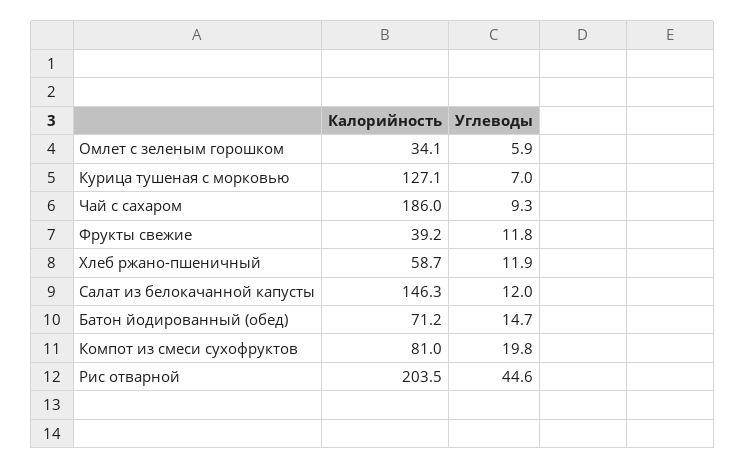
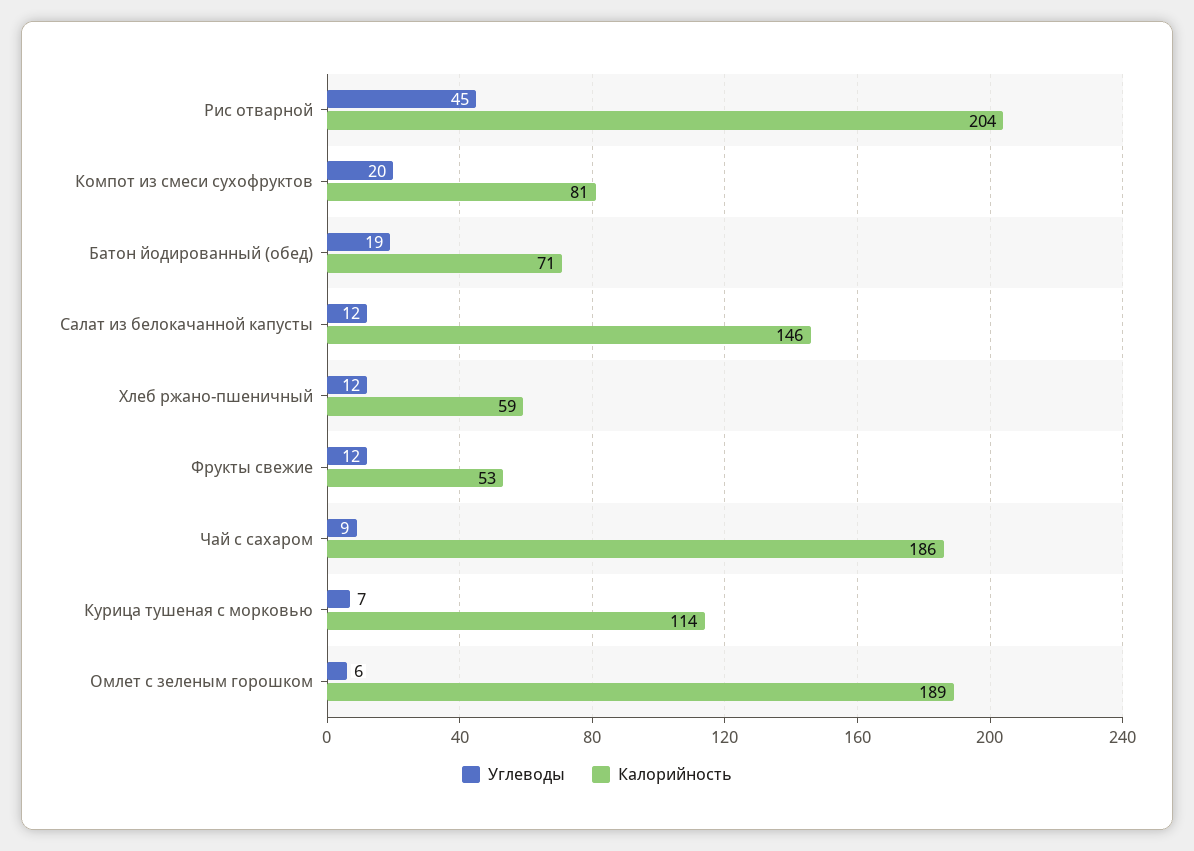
  {
    "Калорийность": {
-     "Омлет с зеленым горошком": 34.1,
+     "Омлет с зеленым горошком": 189,
-     "Курица тушеная с морковью": 127.1,
+     "Курица тушеная с морковью": 114,
      "Чай с сахаром": 186,
-     "Фрукты свежие": 39.2,
+     "Фрукты свежие": 53,
      "Хлеб ржано-пшеничный": 58.7,
      "Салат из белокачанной капусты": 146.3,
      "Батон йодированный (обед)": 71.2,
      "Компот из смеси сухофруктов": 81,
      "Рис отварной": 203.5
    },
    "Углеводы": {
      "Омлет с зеленым горошком": 5.9,
      "Курица тушеная с морковью": 7,
      "Чай с сахаром": 9.3,
      "Фрукты свежие": 11.8,
      "Хлеб ржано-пшеничный": 11.9,
      "Салат из белокачанной капусты": 12,
-     "Батон йодированный (обед)": 14.7,
+     "Батон йодированный (обед)": 19,
      "Компот из смеси сухофруктов": 19.8,
      "Рис отварной": 44.6
    }
  }

